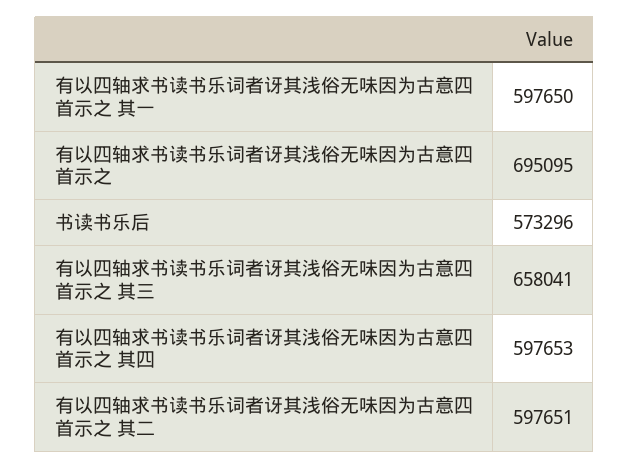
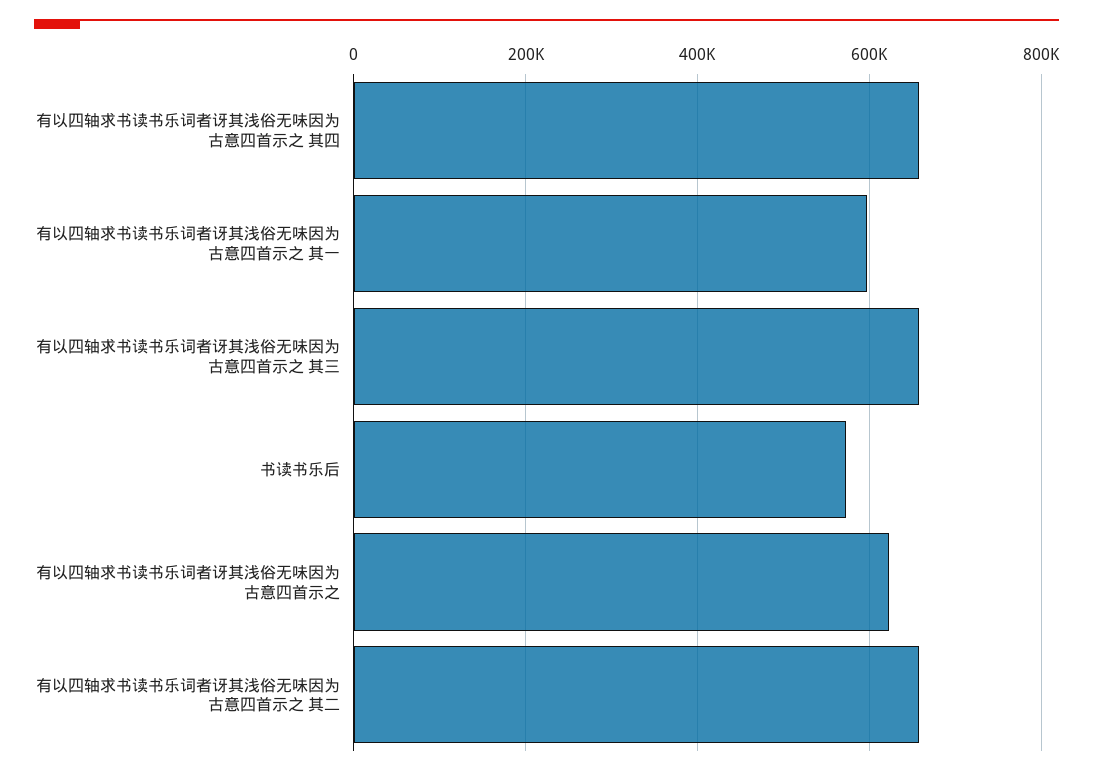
  {
    "有以四轴求书读书乐词者讶其浅俗无味因为古意四首示之 其一": 597650,
-   "有以四轴求书读书乐词者讶其浅俗无味因为古意四首示之": 695095,
+   "有以四轴求书读书乐词者讶其浅俗无味因为古意四首示之": 620000,
    "书读书乐后": 573296,
    "有以四轴求书读书乐词者讶其浅俗无味因为古意四首示之 其三": 658041,
-   "有以四轴求书读书乐词者讶其浅俗无味因为古意四首示之 其四": 597653,
+   "有以四轴求书读书乐词者讶其浅俗无味因为古意四首示之 其四": 660000,
-   "有以四轴求书读书乐词者讶其浅俗无味因为古意四首示之 其二": 597651
+   "有以四轴求书读书乐词者讶其浅俗无味因为古意四首示之 其二": 660000
  }

